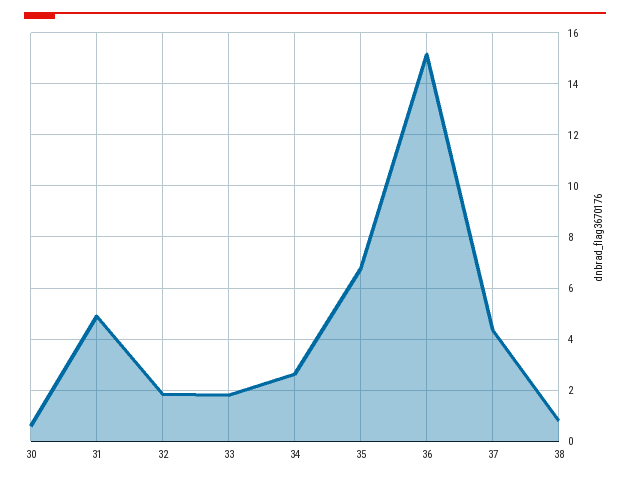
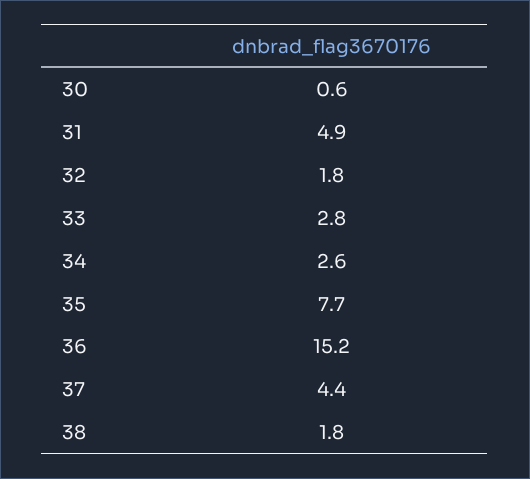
  {
    "30": 0.6,
    "31": 4.9,
    "32": 1.8,
-   "33": 1.75,
+   "33": 2.8,
    "34": 2.6,
-   "35": 6.75,
+   "35": 7.7,
    "36": 15.2,
    "37": 4.4,
-   "38": 0.75
+   "38": 1.8
  }

